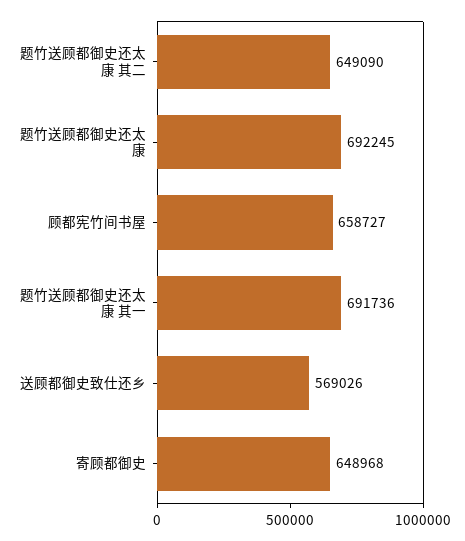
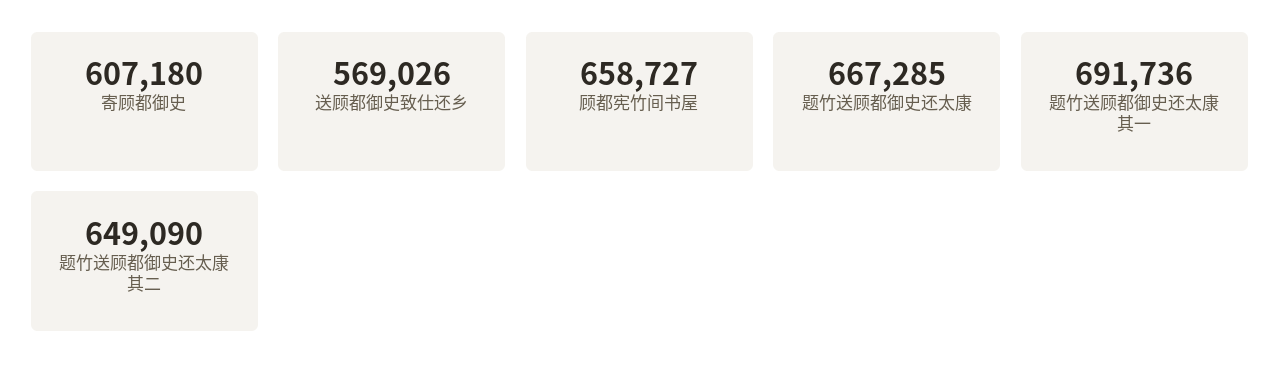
  {
    "题竹送顾都御史还太康 其二": 649090,
-   "题竹送顾都御史还太康": 692245,
+   "题竹送顾都御史还太康": 667285,
    "顾都宪竹间书屋": 658727,
    "题竹送顾都御史还太康 其一": 691736,
    "送顾都御史致仕还乡": 569026,
-   "寄顾都御史": 648968
+   "寄顾都御史": 607180
  }

